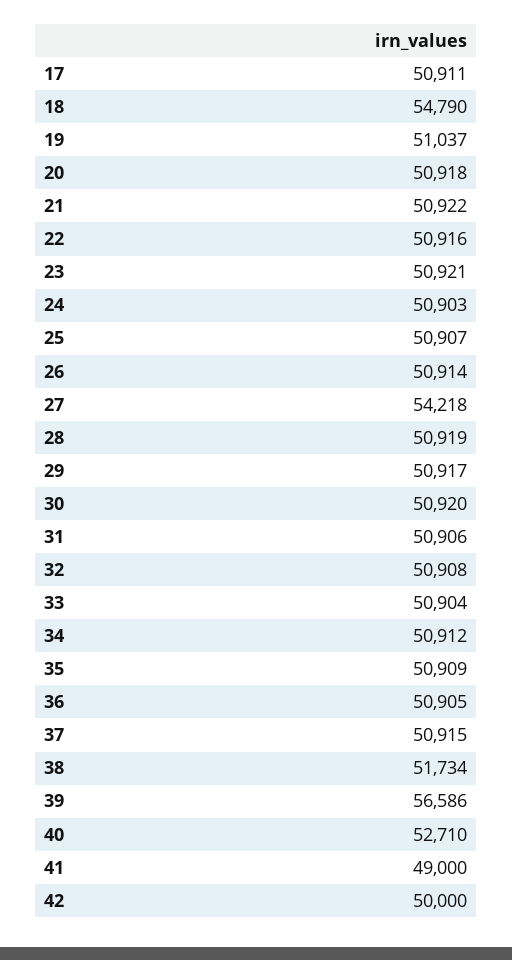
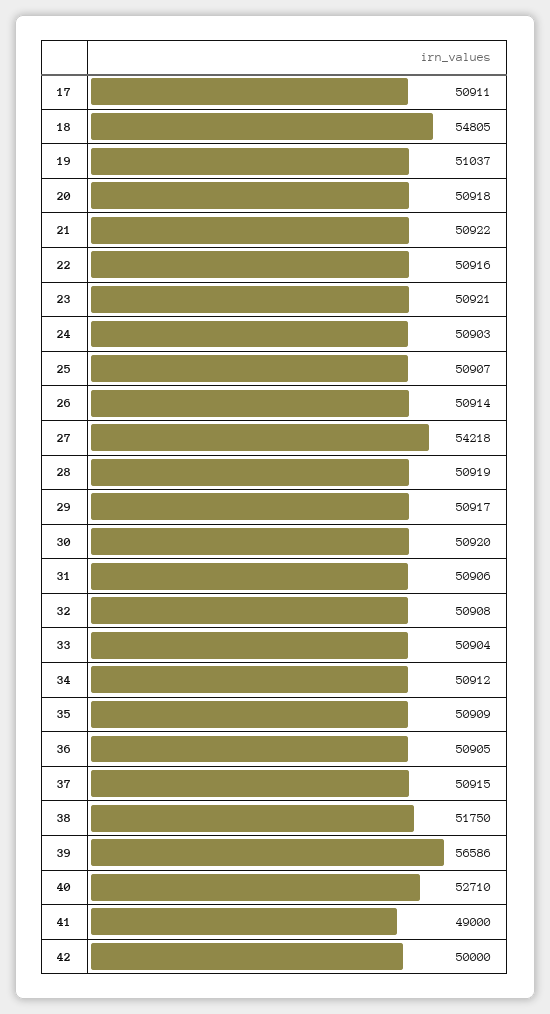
  {
    "17": 50911,
-   "18": 54790,
+   "18": 54805,
    "19": 51037,
    "20": 50918,
    "21": 50922,
    "22": 50916,
    "23": 50921,
    "24": 50903,
    "25": 50907,
    "26": 50914,
    "27": 54218,
    "28": 50919,
    "29": 50917,
    "30": 50920,
    "31": 50906,
    "32": 50908,
    "33": 50904,
    "34": 50912,
    "35": 50909,
    "36": 50905,
    "37": 50915,
-   "38": 51734,
+   "38": 51750,
    "39": 56586,
    "40": 52710,
    "41": 49000,
    "42": 50000
  }

